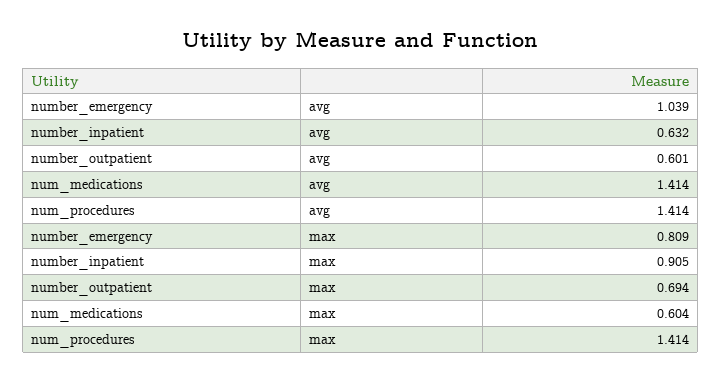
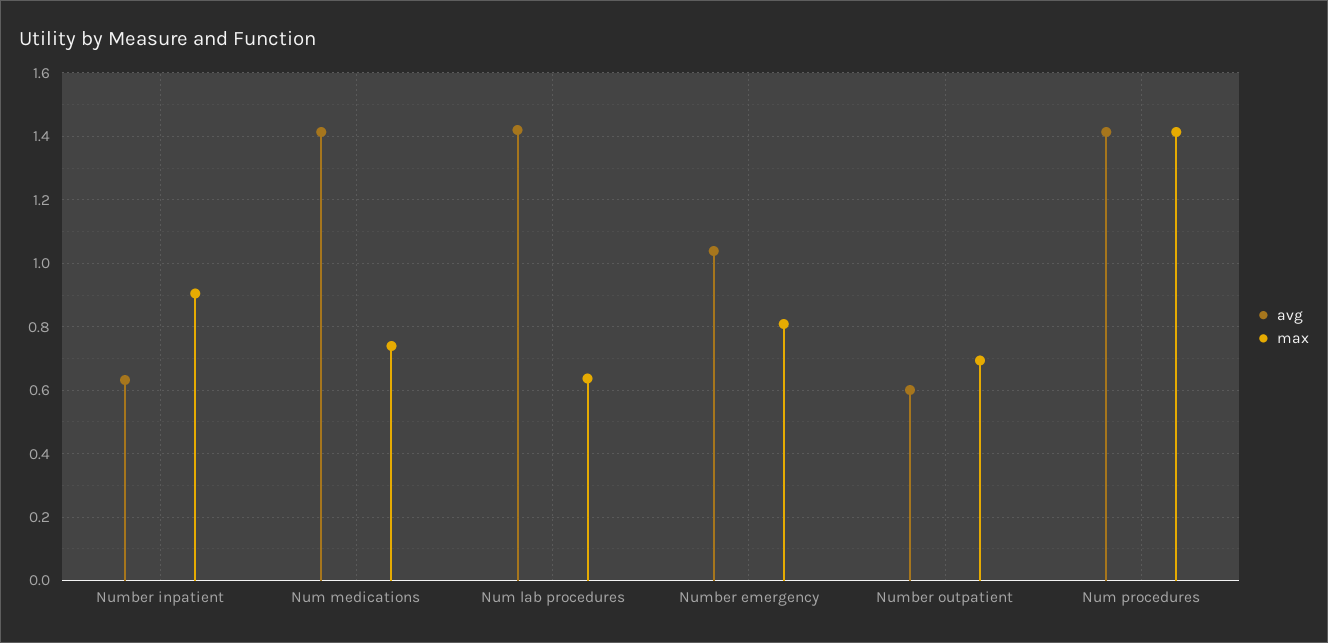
  {
    "avg": {
      "number_emergency": 1.039,
      "number_inpatient": 0.632,
      "number_outpatient": 0.601,
      "num_medications": 1.414,
-     "num_procedures": 1.414
+     "num_procedures": 1.414,
+     "Num lab procedures": 1.42
    },
    "max": {
      "number_emergency": 0.809,
      "number_inpatient": 0.905,
      "number_outpatient": 0.694,
-     "num_medications": 0.604,
+     "num_medications": 0.74,
-     "num_procedures": 1.414
+     "num_procedures": 1.414,
+     "Num lab procedures": 0.64
    }
  }

